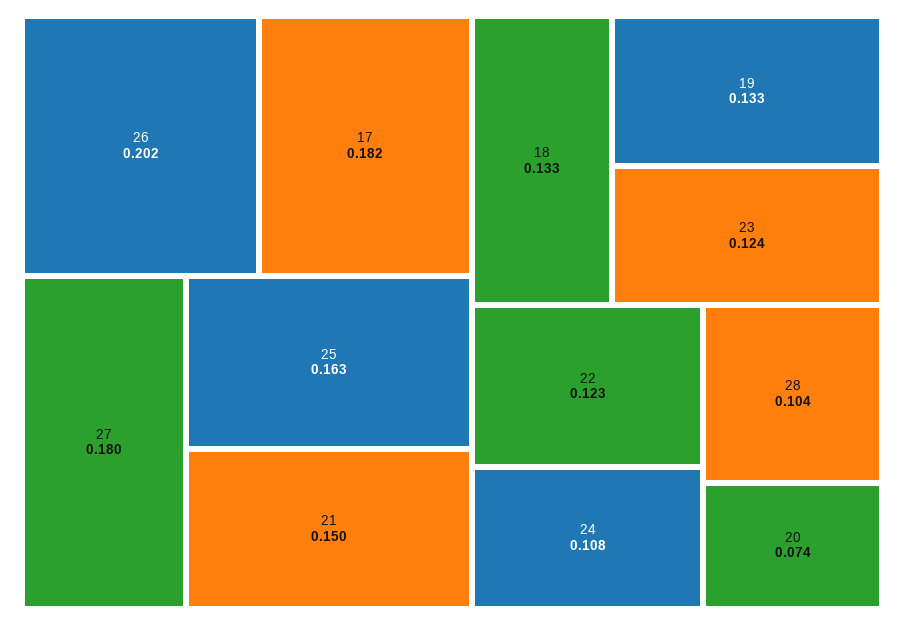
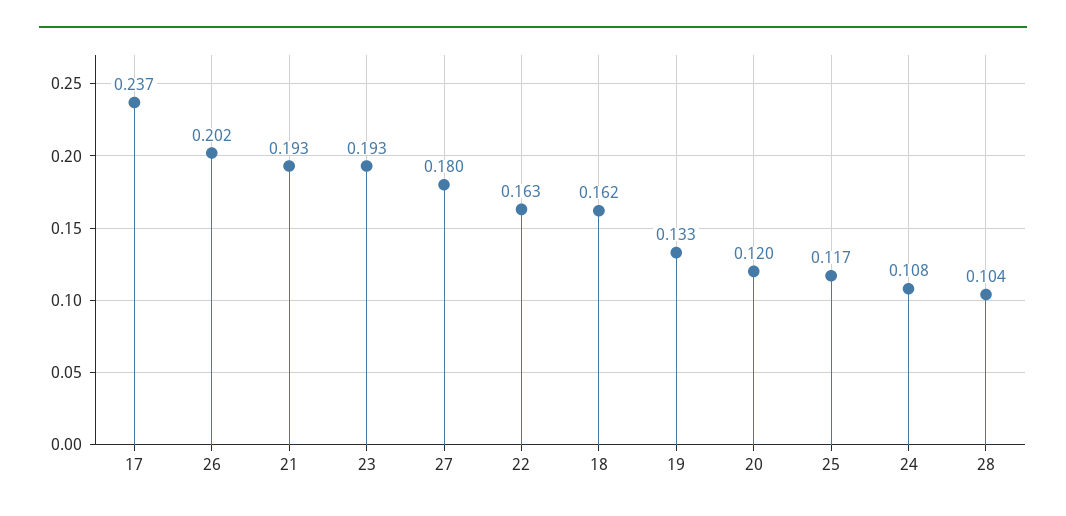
  {
    "26": 0.202,
-   "17": 0.182,
+   "17": 0.237,
    "27": 0.18,
-   "25": 0.163,
+   "25": 0.117,
-   "21": 0.15,
+   "21": 0.193,
-   "18": 0.133,
+   "18": 0.162,
    "19": 0.133,
-   "23": 0.124,
+   "23": 0.193,
-   "22": 0.123,
+   "22": 0.163,
    "24": 0.108,
    "28": 0.104,
-   "20": 0.074
+   "20": 0.12
  }

